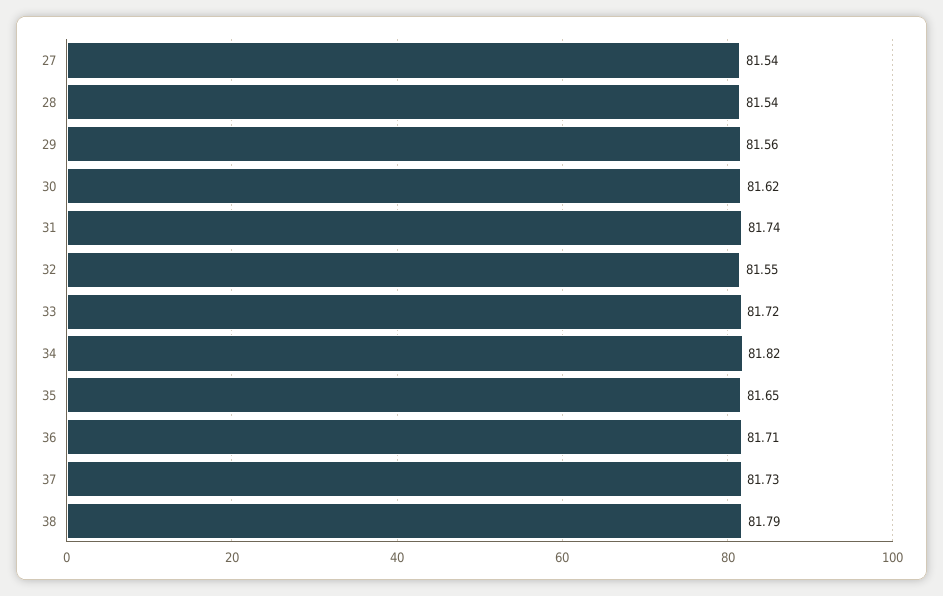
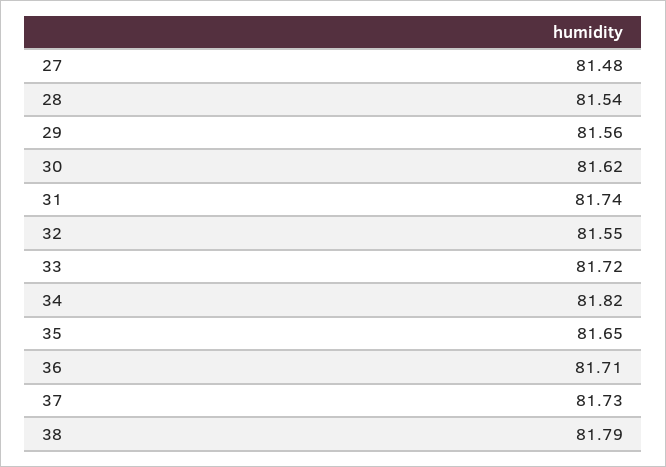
  {
-   "27": 81.54,
+   "27": 81.48,
    "28": 81.54,
    "29": 81.56,
    "30": 81.62,
    "31": 81.74,
    "32": 81.55,
    "33": 81.72,
    "34": 81.82,
    "35": 81.65,
    "36": 81.71,
    "37": 81.73,
    "38": 81.79
  }

